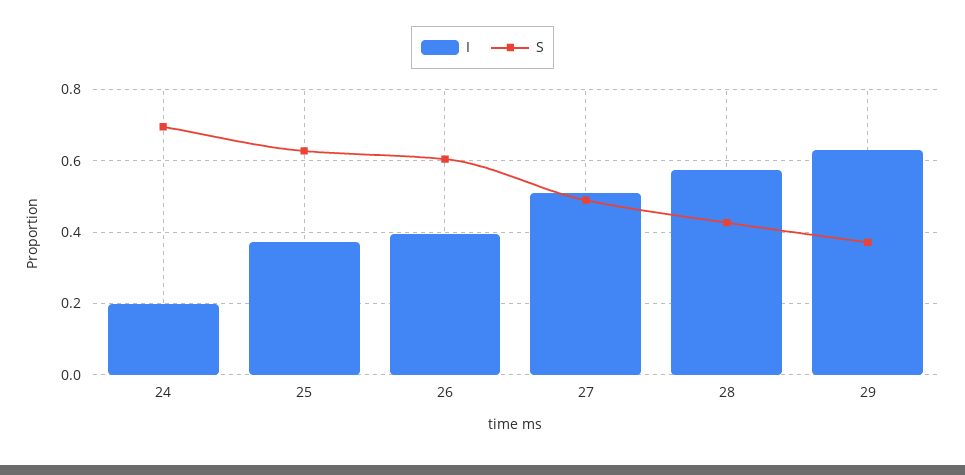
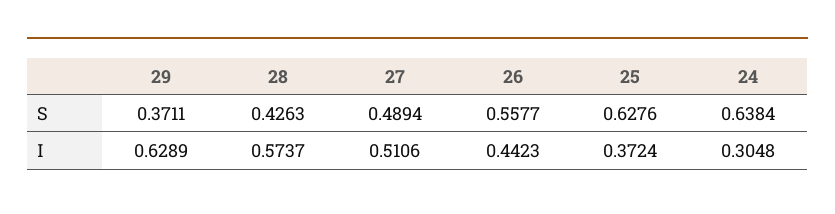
  {
    "I": {
-     "24": 0.2,
+     "24": 0.3048,
      "25": 0.3724,
-     "26": 0.4,
+     "26": 0.4423,
      "27": 0.5106,
      "28": 0.5737,
      "29": 0.6289
    },
    "S": {
-     "24": 0.7,
+     "24": 0.6384,
      "25": 0.6276,
-     "26": 0.6,
+     "26": 0.5577,
      "27": 0.4894,
      "28": 0.4263,
      "29": 0.3711
    }
  }

